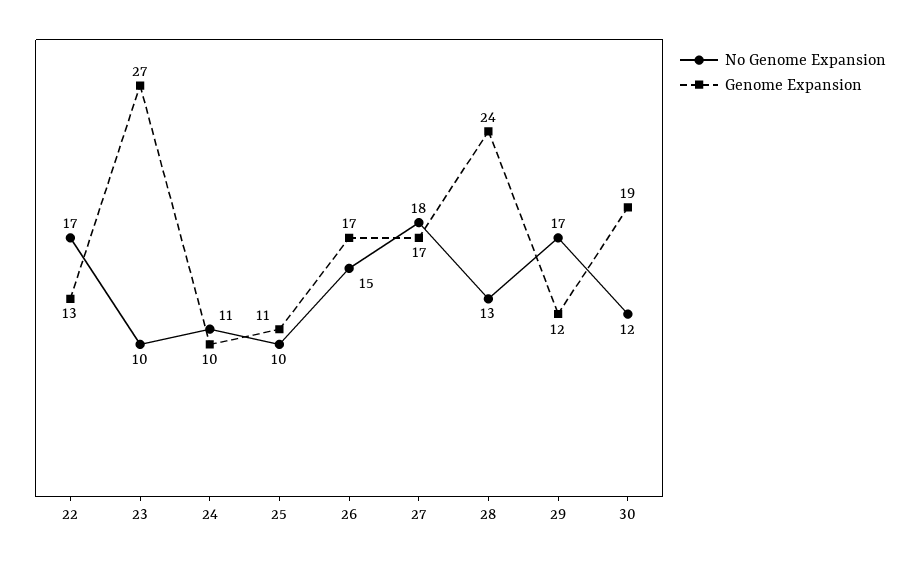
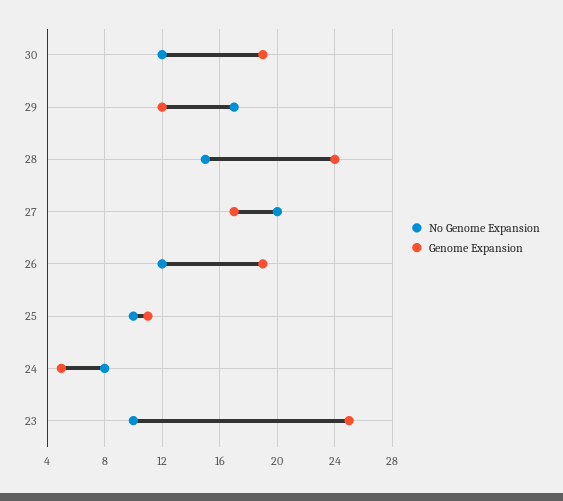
  {
    "No Genome Expansion": {
-     "22": 17,
      "23": 10,
-     "24": 11,
+     "24": 8,
      "25": 10,
-     "26": 15,
+     "26": 12,
-     "27": 18,
+     "27": 20,
-     "28": 13,
+     "28": 15,
      "29": 17,
      "30": 12
    },
    "Genome Expansion": {
-     "22": 13,
-     "23": 27,
+     "23": 25,
-     "24": 10,
+     "24": 5,
      "25": 11,
-     "26": 17,
+     "26": 19,
      "27": 17,
      "28": 24,
      "29": 12,
      "30": 19
    }
  }

